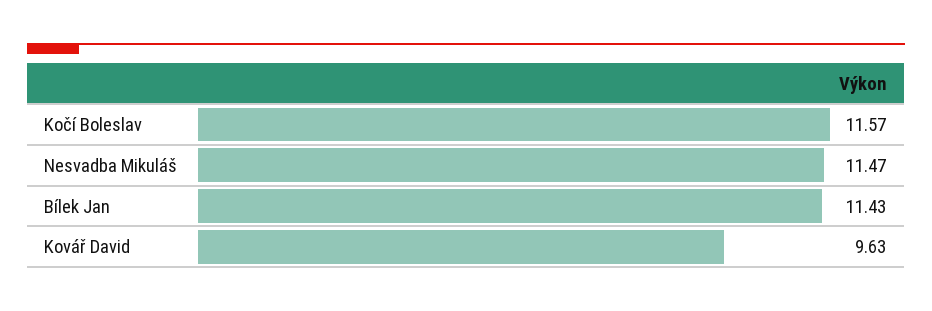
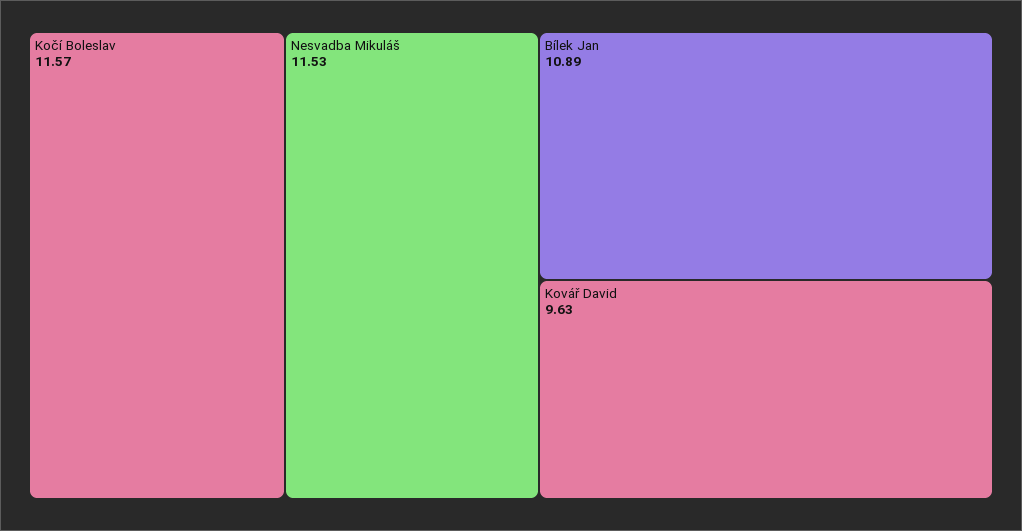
  {
    "Kočí Boleslav": 11.57,
-   "Nesvadba Mikuláš": 11.47,
+   "Nesvadba Mikuláš": 11.53,
-   "Bílek Jan": 11.43,
+   "Bílek Jan": 10.89,
    "Kovář David": 9.63
  }

